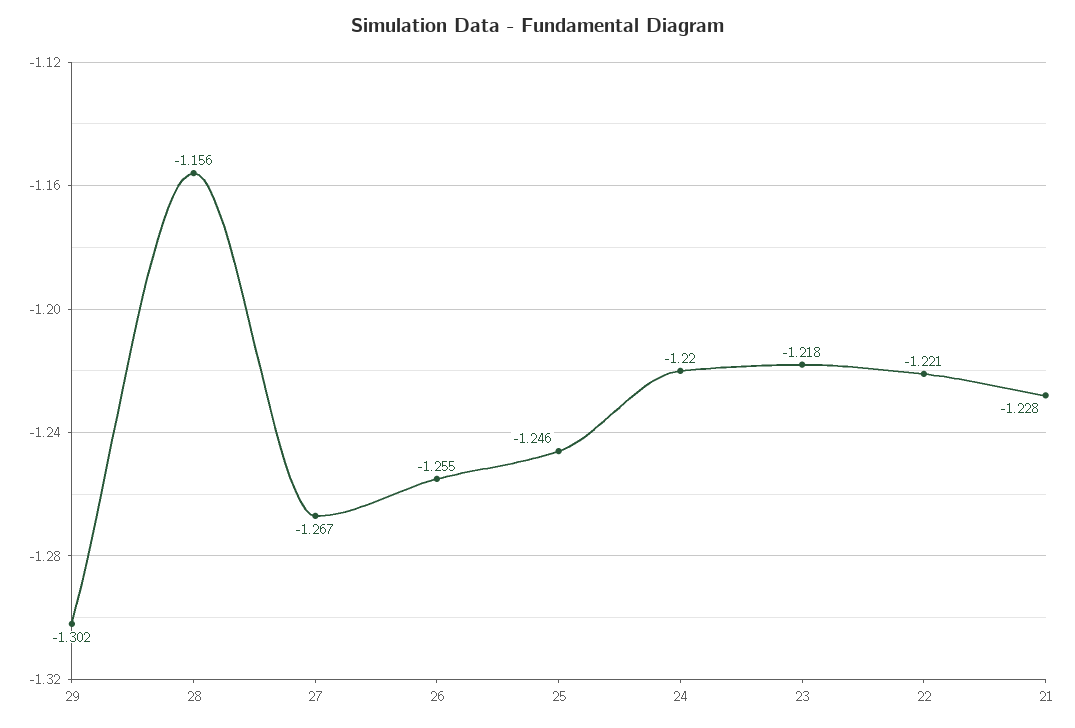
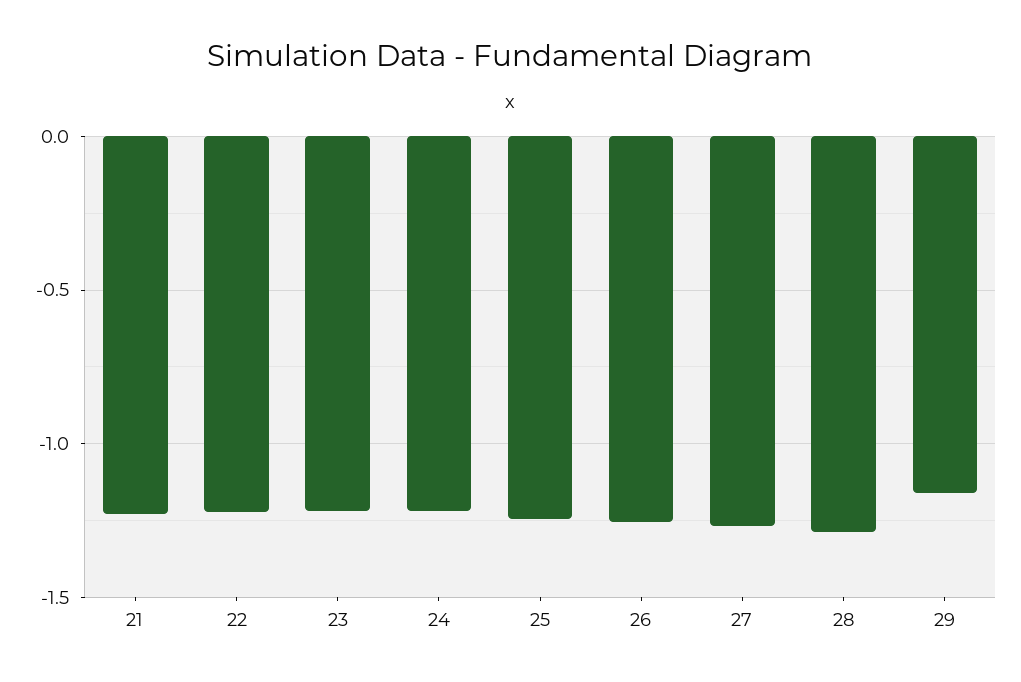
  {
-   "29": -1.302,
+   "29": -1.15,
-   "28": -1.156,
+   "28": -1.3,
    "27": -1.267,
    "26": -1.255,
    "25": -1.246,
    "24": -1.22,
    "23": -1.218,
    "22": -1.221,
    "21": -1.228
  }

